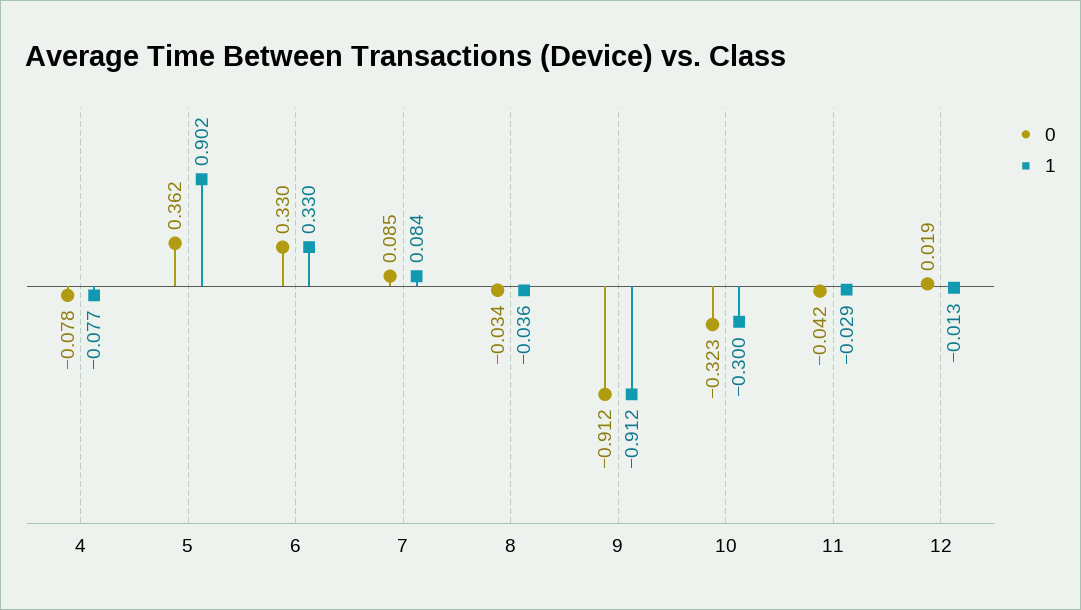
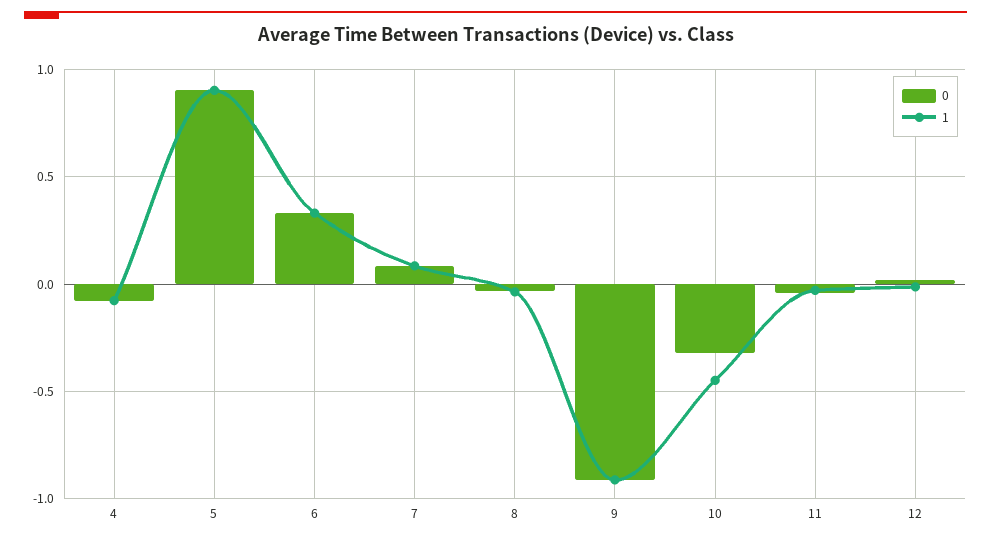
  {
    "0": {
      "4": -0.078,
-     "5": 0.362,
+     "5": 0.9,
      "6": 0.33,
      "7": 0.085,
      "8": -0.034,
      "9": -0.912,
      "10": -0.323,
      "11": -0.042,
      "12": 0.019
    },
    "1": {
      "4": -0.077,
      "5": 0.902,
      "6": 0.33,
      "7": 0.084,
      "8": -0.036,
      "9": -0.912,
-     "10": -0.3,
+     "10": -0.45,
      "11": -0.029,
      "12": -0.013
    }
  }

